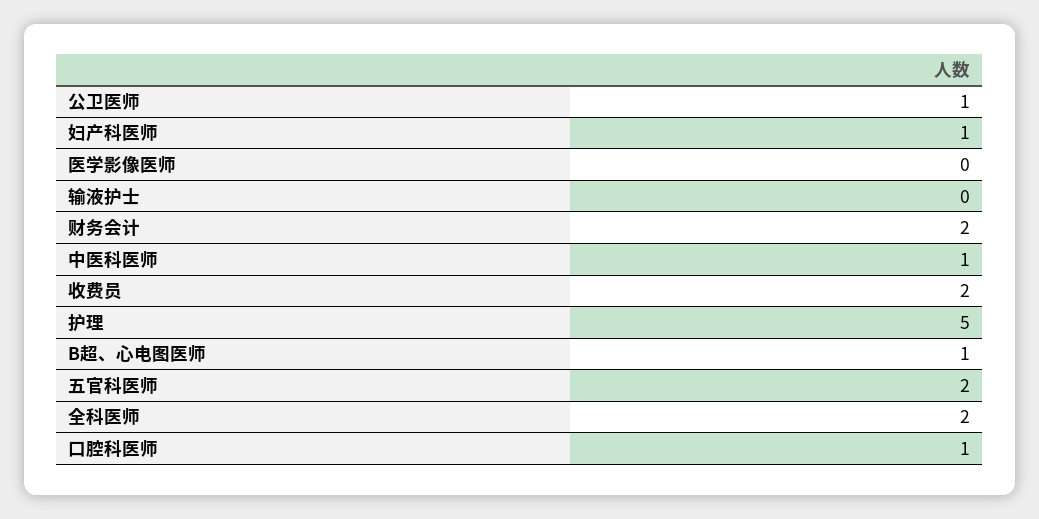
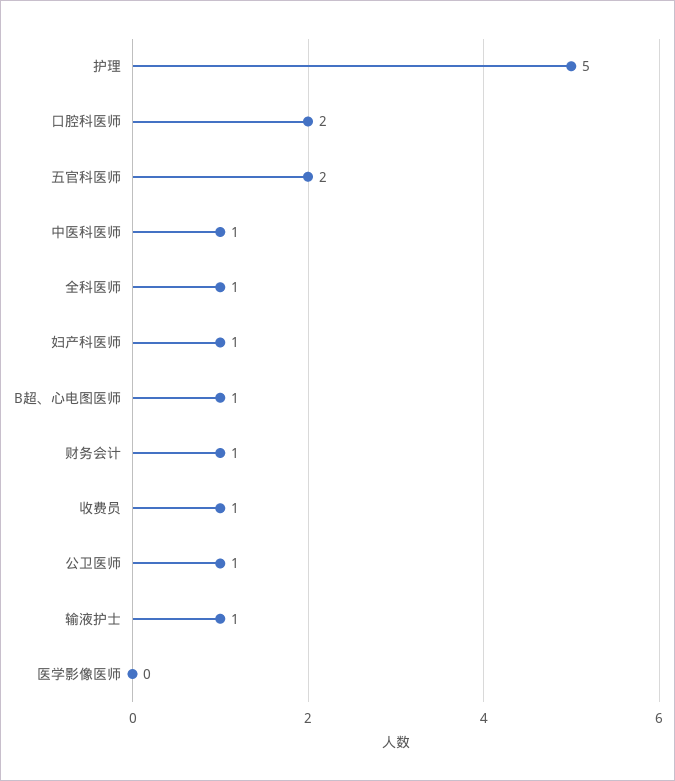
  {
    "公卫医师": 1,
    "妇产科医师": 1,
    "医学影像医师": 0,
-   "输液护士": 0,
+   "输液护士": 1,
-   "财务会计": 2,
+   "财务会计": 1,
    "中医科医师": 1,
-   "收费员": 2,
+   "收费员": 1,
    "护理": 5,
    "B超、心电图医师": 1,
    "五官科医师": 2,
-   "全科医师": 2,
+   "全科医师": 1,
-   "口腔科医师": 1
+   "口腔科医师": 2
  }

